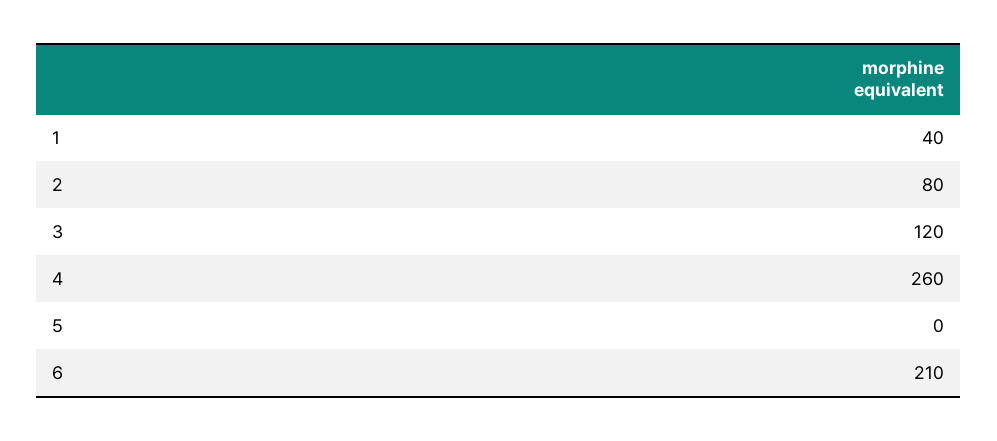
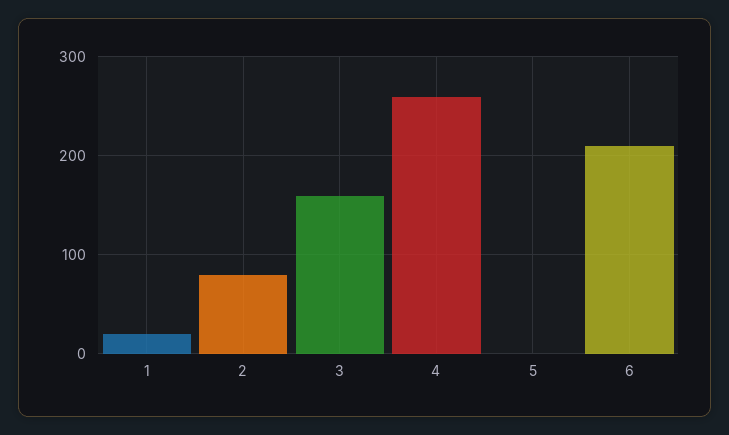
  {
-   "1": 40,
+   "1": 20,
    "2": 80,
-   "3": 120,
+   "3": 160,
    "4": 260,
    "5": 0,
    "6": 210
  }

